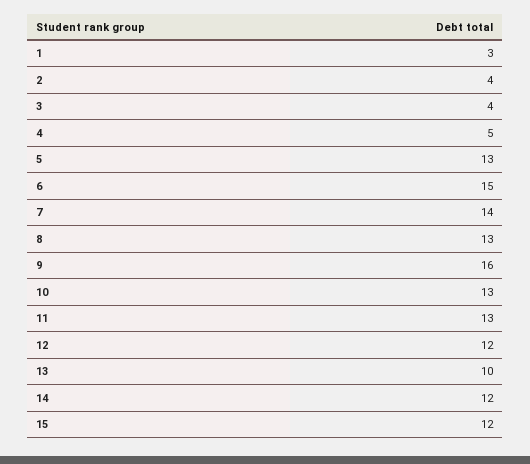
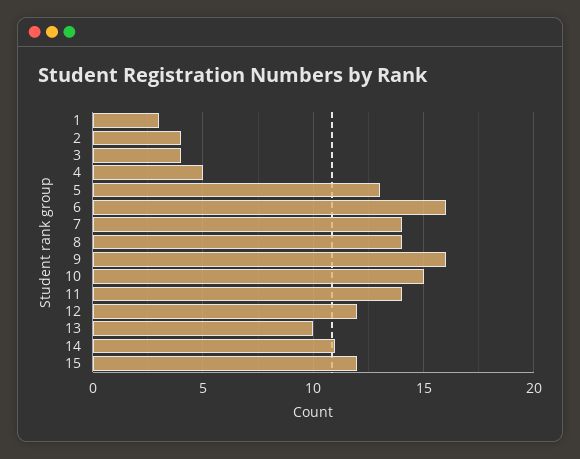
  {
    "1": 3,
    "2": 4,
    "3": 4,
    "4": 5,
    "5": 13,
-   "6": 15,
+   "6": 16,
    "7": 14,
-   "8": 13,
+   "8": 14,
    "9": 16,
-   "10": 13,
+   "10": 15,
-   "11": 13,
+   "11": 14,
    "12": 12,
    "13": 10,
-   "14": 12,
+   "14": 11,
    "15": 12
  }

